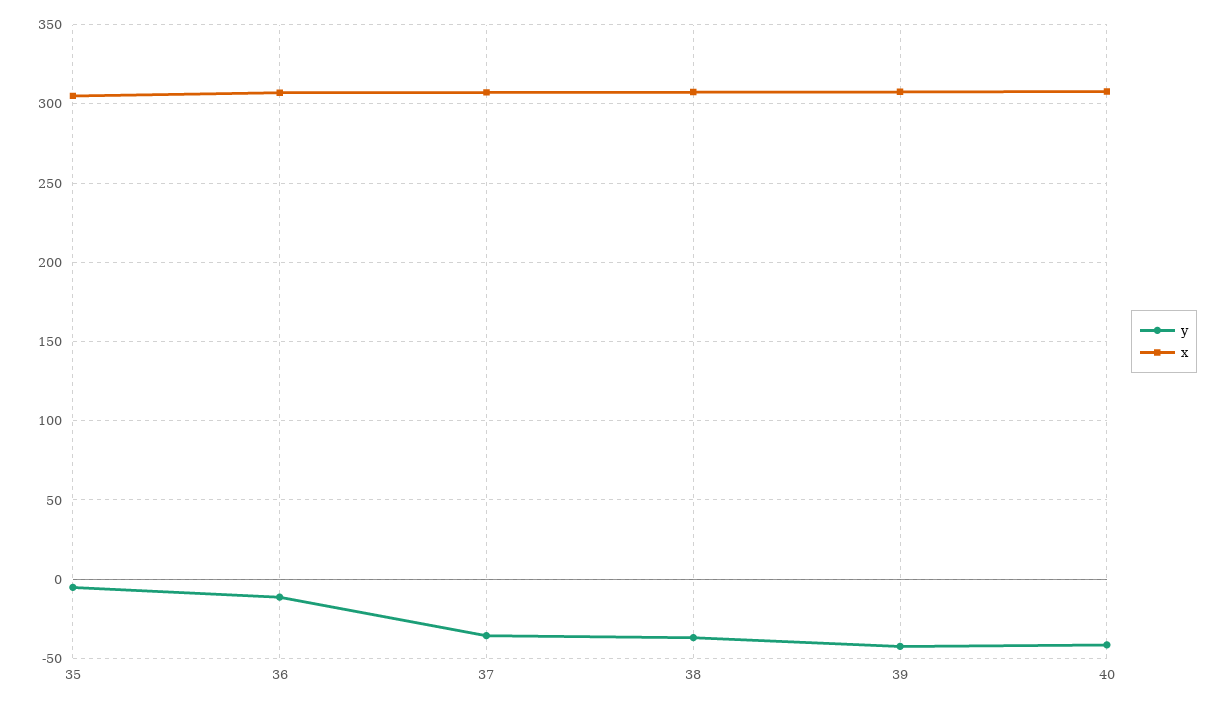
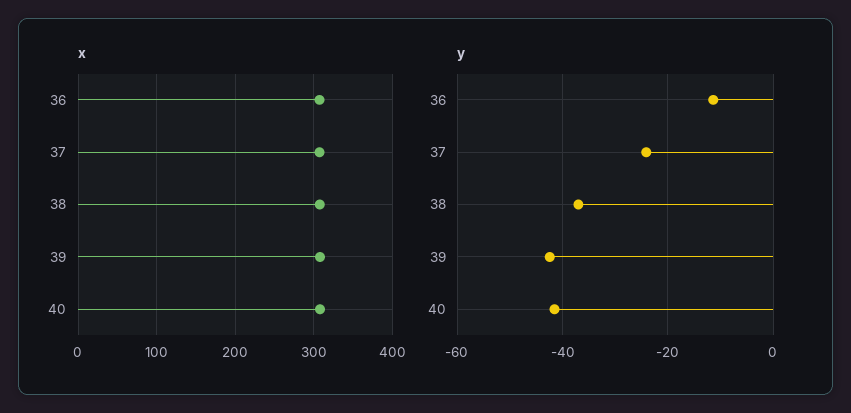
  {
    "y": {
-     "35": -5,
      "36": -12,
-     "37": -35,
+     "37": -24,
      "38": -36,
      "39": -42,
      "40": -42
    },
    "x": {
-     "35": 305,
      "36": 305,
      "37": 305,
      "38": 305,
      "39": 310,
      "40": 310
    }
  }

